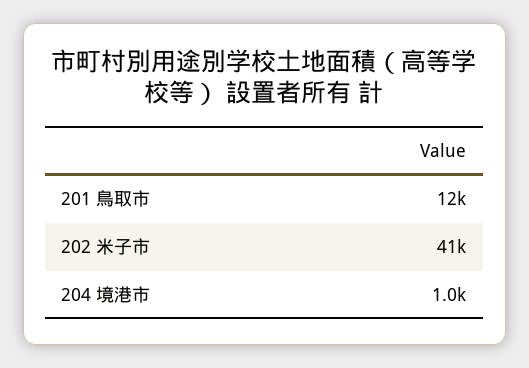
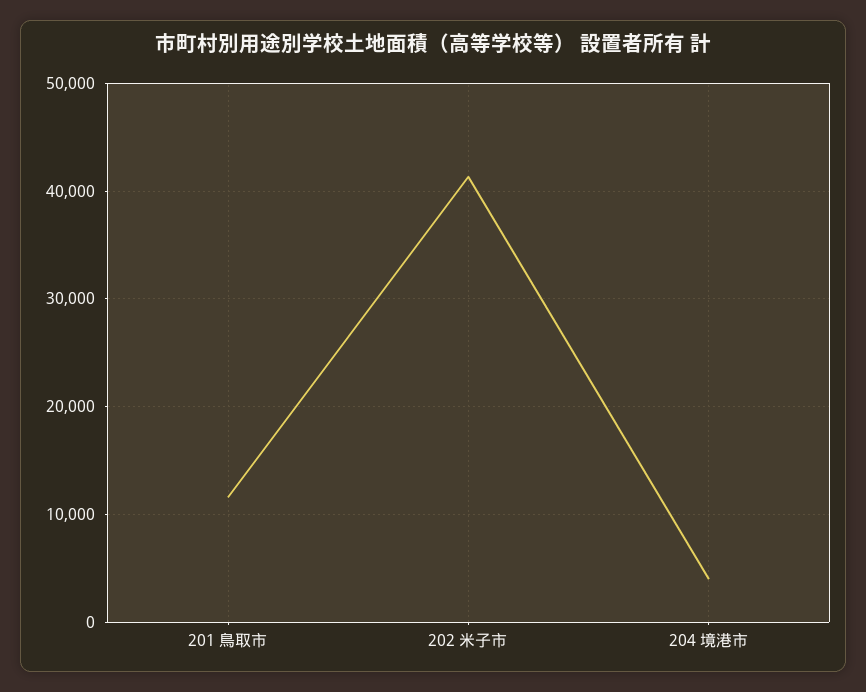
  {
    "201 鳥取市": 12000,
    "202 米子市": 41000,
-   "204 境港市": 1000
+   "204 境港市": 4000
  }

